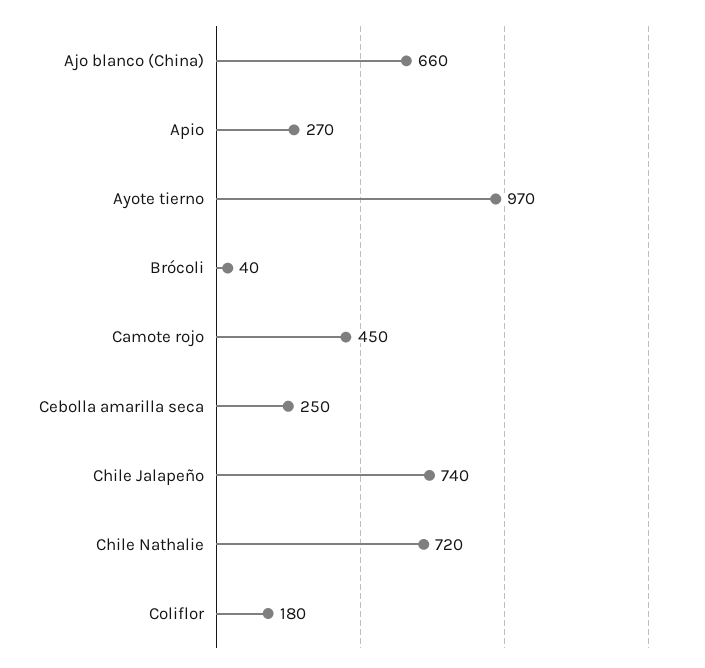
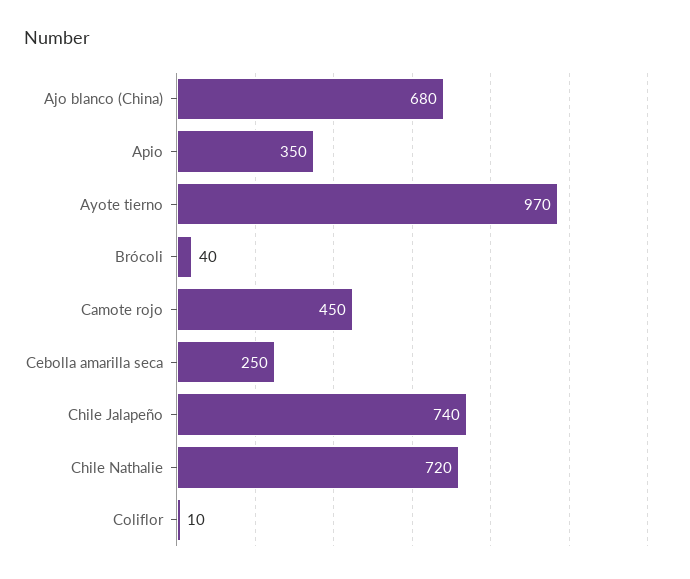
  {
-   "Ajo blanco (China)": 660,
+   "Ajo blanco (China)": 680,
-   "Apio": 270,
+   "Apio": 350,
    "Ayote tierno": 970,
    "Brócoli": 40,
    "Camote rojo": 450,
    "Cebolla amarilla seca": 250,
    "Chile Jalapeño": 740,
    "Chile Nathalie": 720,
-   "Coliflor": 180
+   "Coliflor": 10
  }

